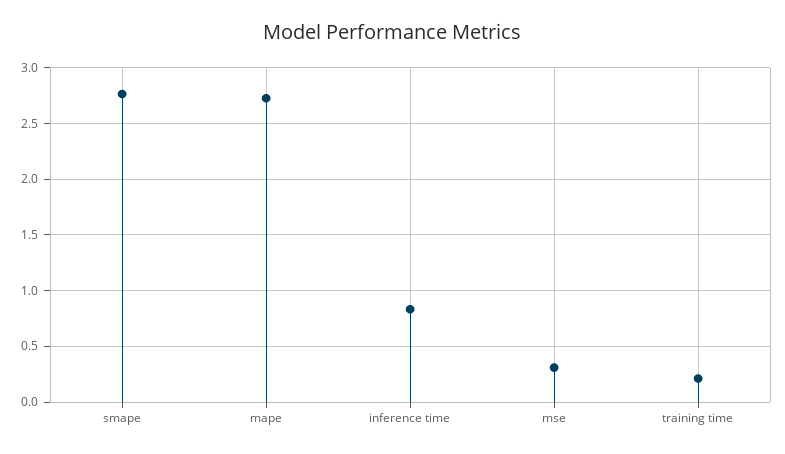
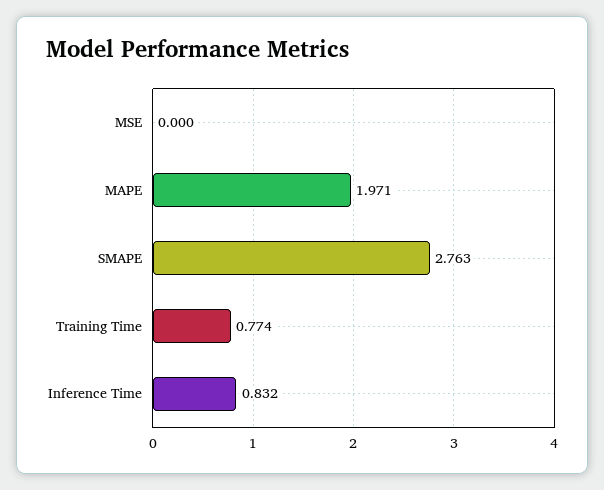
  {
    "smape": 2.763,
-   "mape": 2.7,
+   "mape": 1.971,
    "inference time": 0.832,
-   "mse": 0.3,
+   "mse": 0,
-   "training time": 0.2
+   "training time": 0.774
  }

